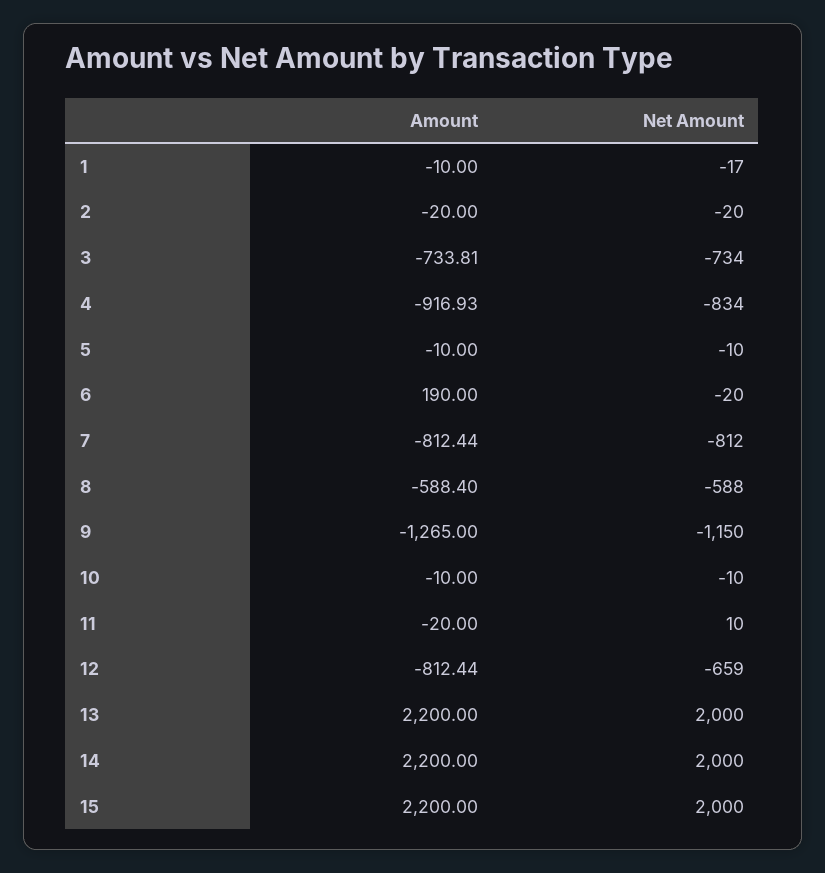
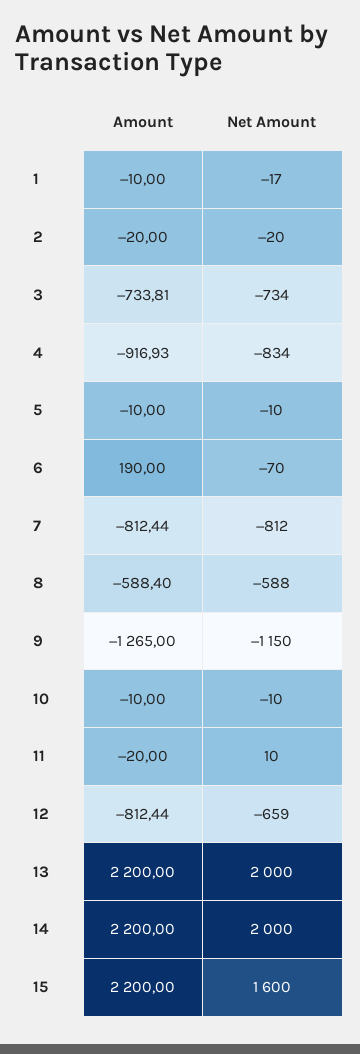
  {
    "Amount": {
      "1": -10,
      "2": -20,
      "3": -733.81,
      "4": -916.93,
      "5": -10,
      "6": 190,
      "7": -812.44,
      "8": -588.4,
      "9": -1265,
      "10": -10,
      "11": -20,
      "12": -812.44,
      "13": 2200,
      "14": 2200,
      "15": 2200
    },
    "Net Amount": {
      "1": -17,
      "2": -20,
      "3": -734,
      "4": -834,
      "5": -10,
-     "6": -20,
+     "6": -70,
      "7": -812,
      "8": -588,
      "9": -1150,
      "10": -10,
      "11": 10,
      "12": -659,
      "13": 2000,
      "14": 2000,
-     "15": 2000
+     "15": 1600
    }
  }

